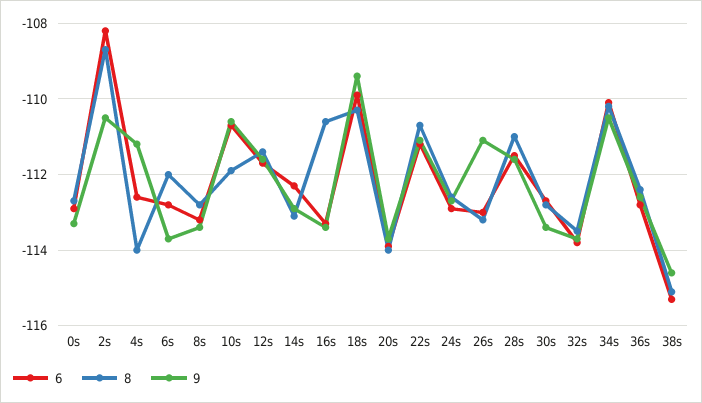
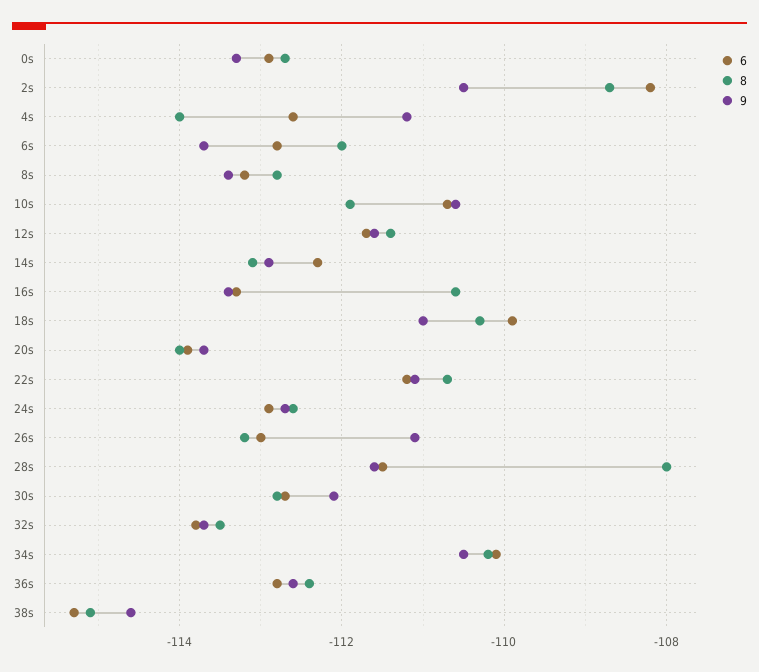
  {
    "6": {
      "0s": -113,
      "2s": -108,
      "4s": -112.5,
      "6s": -113,
      "8s": -113,
      "10s": -110.5,
      "12s": -111.5,
      "14s": -112.5,
      "16s": -113.5,
      "18s": -110,
      "20s": -114,
      "22s": -111,
      "24s": -113,
      "26s": -113,
      "28s": -111.5,
      "30s": -112.5,
      "32s": -114,
      "34s": -110,
      "36s": -113,
      "38s": -115.5
    },
    "8": {
      "0s": -112.5,
      "2s": -108.5,
      "4s": -114,
      "6s": -112,
      "8s": -113,
      "10s": -112,
      "12s": -111.5,
      "14s": -113,
      "16s": -110.5,
      "18s": -110.5,
      "20s": -114,
      "22s": -110.5,
      "24s": -112.5,
      "26s": -113,
-     "28s": -111,
+     "28s": -108,
      "30s": -113,
      "32s": -113.5,
      "34s": -110,
      "36s": -112.5,
      "38s": -115
    },
    "9": {
      "0s": -113.5,
      "2s": -110.5,
      "4s": -111,
      "6s": -113.5,
      "8s": -113.5,
      "10s": -110.5,
      "12s": -111.5,
      "14s": -113,
      "16s": -113.5,
-     "18s": -109.5,
+     "18s": -111,
      "20s": -113.5,
      "22s": -111,
      "24s": -112.5,
      "26s": -111,
      "28s": -111.5,
-     "30s": -113.5,
+     "30s": -112,
      "32s": -113.5,
      "34s": -110.5,
      "36s": -112.5,
      "38s": -114.5
    }
  }

